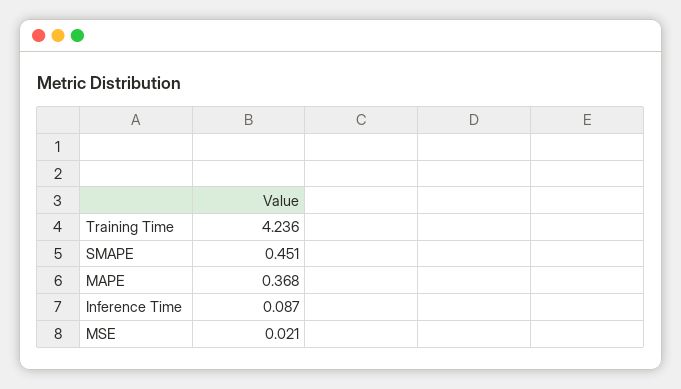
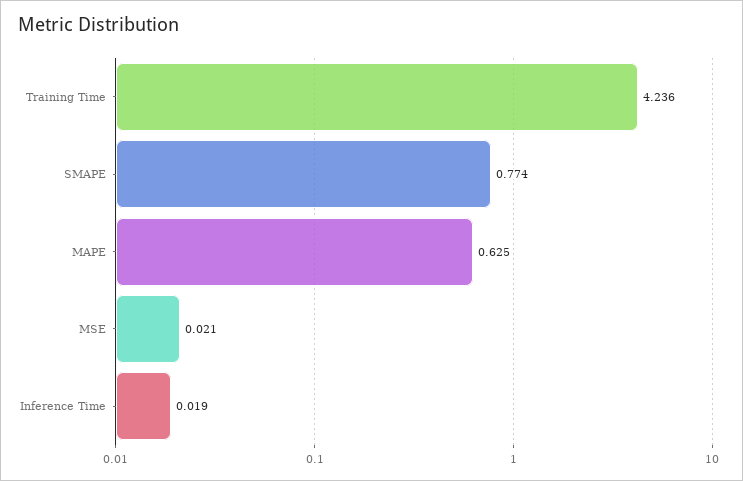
  {
    "Training Time": 4.236,
-   "SMAPE": 0.451,
+   "SMAPE": 0.774,
-   "MAPE": 0.368,
+   "MAPE": 0.625,
-   "Inference Time": 0.087,
+   "Inference Time": 0.019,
    "MSE": 0.021
  }

